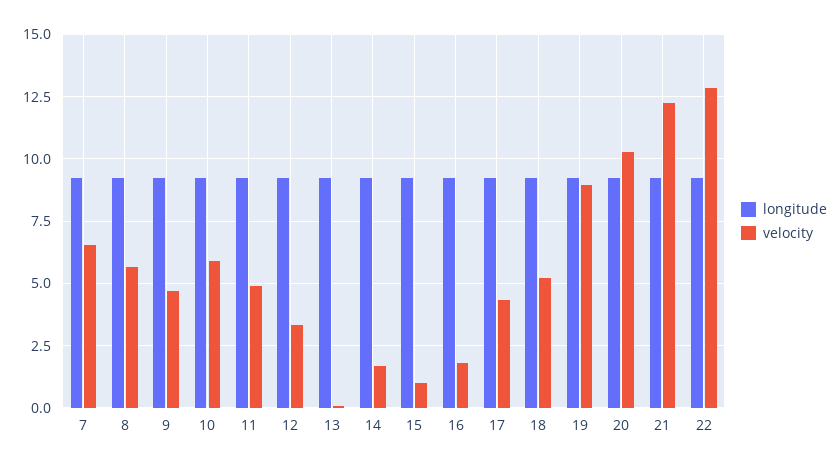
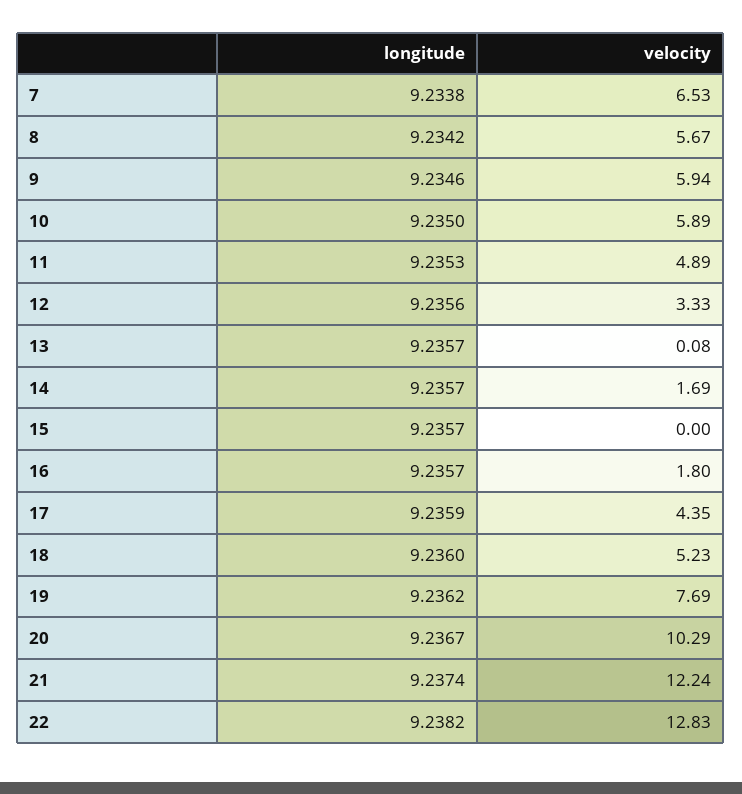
  {
    "longitude": {
      "7": 9.2338,
      "8": 9.2342,
      "9": 9.2346,
      "10": 9.235,
      "11": 9.2353,
      "12": 9.2356,
      "13": 9.2357,
      "14": 9.2357,
      "15": 9.2357,
      "16": 9.2357,
      "17": 9.2359,
      "18": 9.236,
      "19": 9.2362,
      "20": 9.2367,
      "21": 9.2374,
      "22": 9.2382
    },
    "velocity": {
      "7": 6.53,
      "8": 5.67,
-     "9": 4.75,
+     "9": 5.94,
      "10": 5.89,
      "11": 4.89,
      "12": 3.33,
      "13": 0.08,
      "14": 1.69,
-     "15": 1,
+     "15": 0,
      "16": 1.8,
      "17": 4.35,
      "18": 5.23,
-     "19": 9,
+     "19": 7.69,
      "20": 10.29,
      "21": 12.24,
      "22": 12.83
    }
  }

